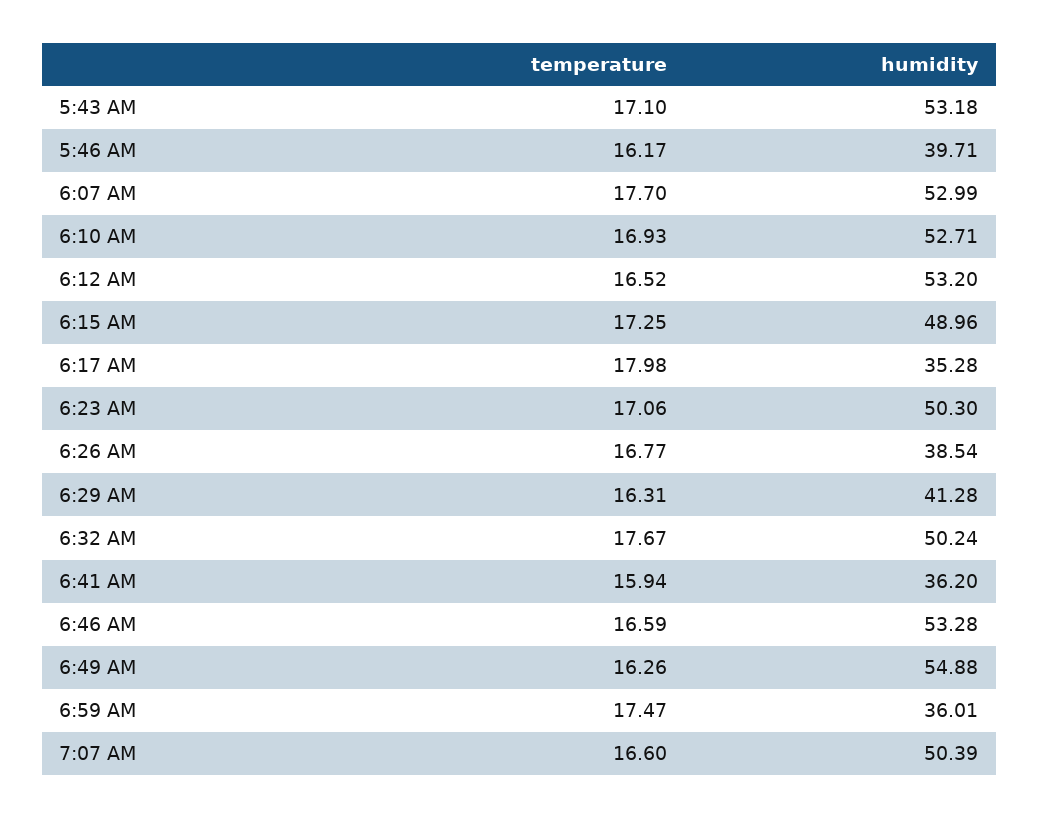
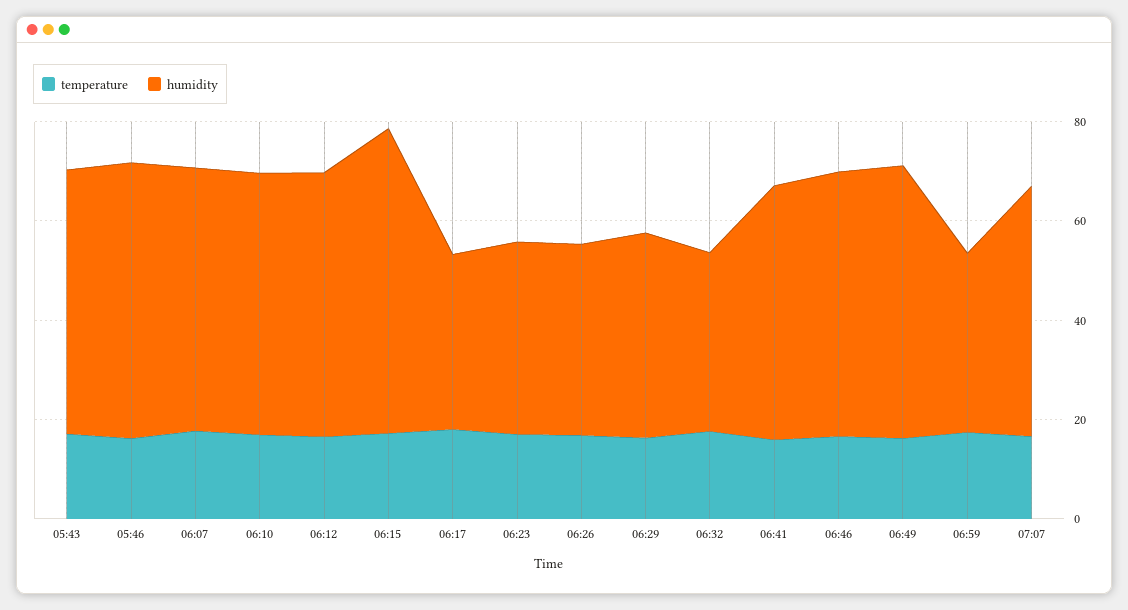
  {
    "temperature": {
      "5:43 AM": 17.1,
      "5:46 AM": 16.17,
      "6:07 AM": 17.7,
      "6:10 AM": 16.93,
      "6:12 AM": 16.52,
      "6:15 AM": 17.25,
      "6:17 AM": 17.98,
      "6:23 AM": 17.06,
      "6:26 AM": 16.77,
      "6:29 AM": 16.31,
      "6:32 AM": 17.67,
      "6:41 AM": 15.94,
      "6:46 AM": 16.59,
      "6:49 AM": 16.26,
      "6:59 AM": 17.47,
      "7:07 AM": 16.6
    },
    "humidity": {
      "5:43 AM": 53.18,
-     "5:46 AM": 39.71,
+     "5:46 AM": 55,
      "6:07 AM": 52.99,
      "6:10 AM": 52.71,
      "6:12 AM": 53.2,
-     "6:15 AM": 48.96,
+     "6:15 AM": 60,
      "6:17 AM": 35.28,
-     "6:23 AM": 50.3,
+     "6:23 AM": 40,
      "6:26 AM": 38.54,
      "6:29 AM": 41.28,
-     "6:32 AM": 50.24,
+     "6:32 AM": 35,
-     "6:41 AM": 36.2,
+     "6:41 AM": 50,
      "6:46 AM": 53.28,
      "6:49 AM": 54.88,
      "6:59 AM": 36.01,
      "7:07 AM": 50.39
    }
  }

